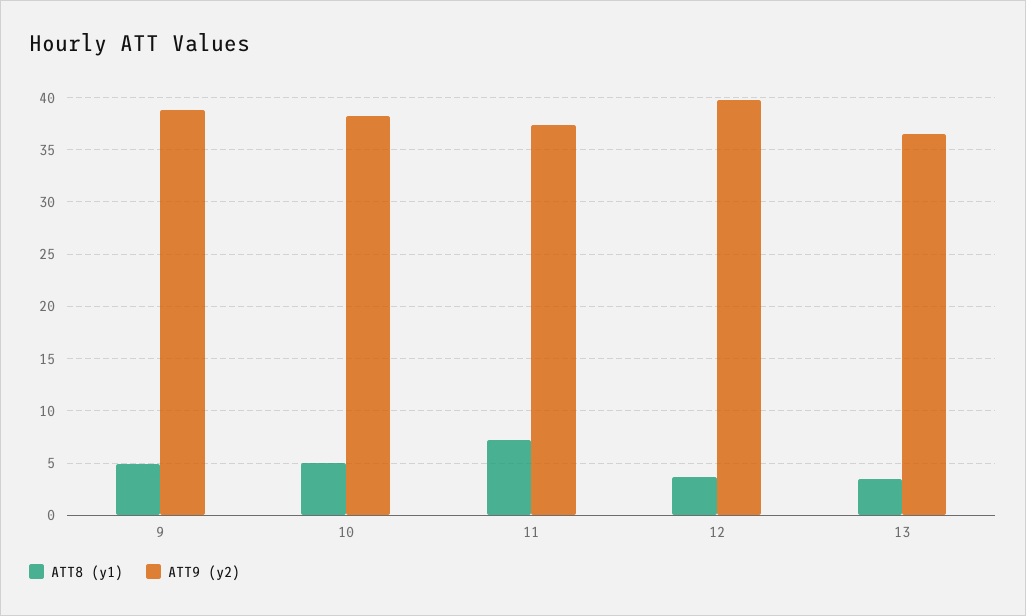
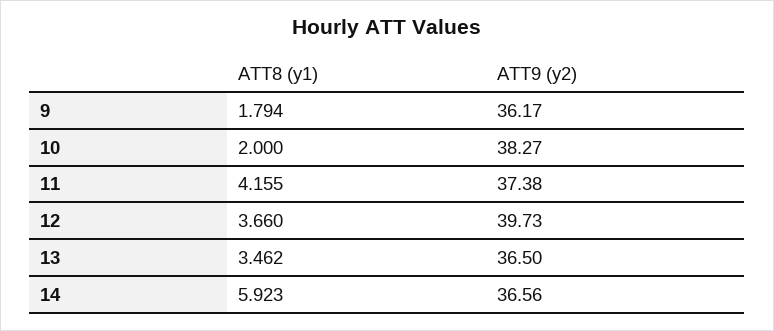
  {
    "ATT8 (y1)": {
-     "9": 5,
+     "9": 1.794,
-     "10": 5,
+     "10": 2,
-     "11": 7,
+     "11": 4.155,
      "12": 3.66,
-     "13": 3.462
+     "13": 3.462,
+     "14": 5.923
    },
    "ATT9 (y2)": {
-     "9": 39,
+     "9": 36.17,
      "10": 38.27,
      "11": 37.38,
      "12": 39.73,
-     "13": 36.5
+     "13": 36.5,
+     "14": 36.56
    }
  }

